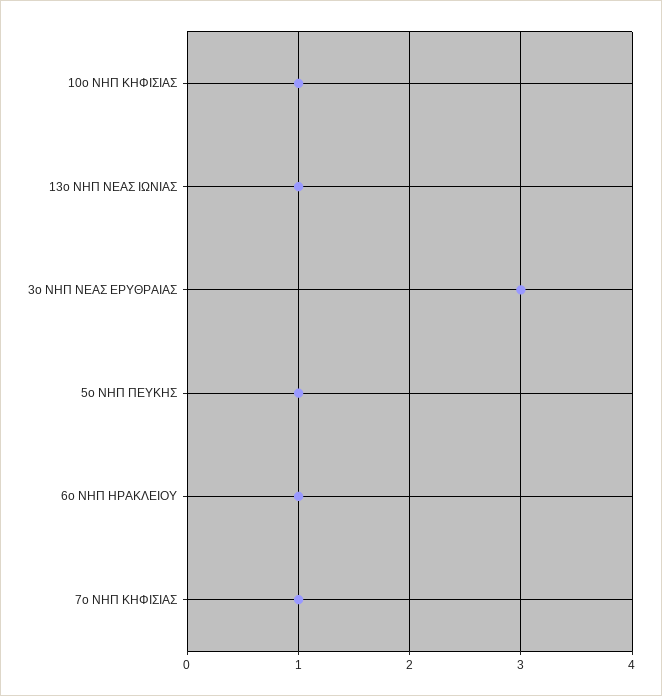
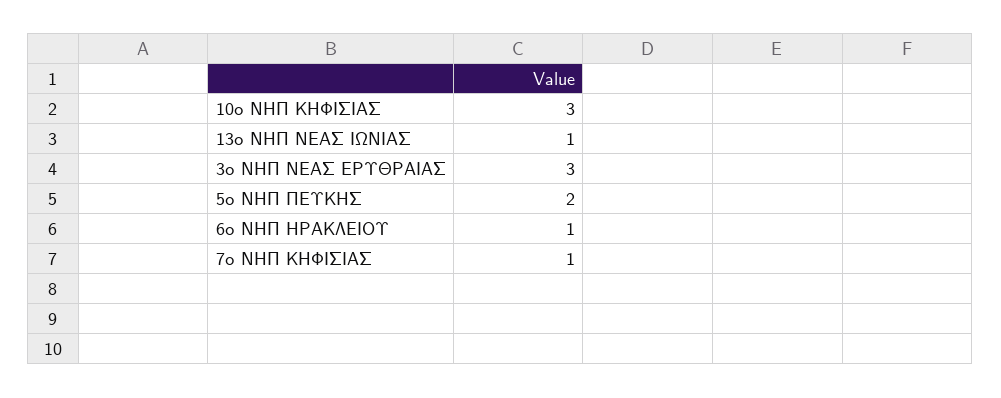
  {
-   "10ο ΝΗΠ ΚΗΦΙΣΙΑΣ": 1,
+   "10ο ΝΗΠ ΚΗΦΙΣΙΑΣ": 3,
    "13ο ΝΗΠ ΝΕΑΣ ΙΩΝΙΑΣ": 1,
    "3ο ΝΗΠ ΝΕΑΣ ΕΡΥΘΡΑΙΑΣ": 3,
-   "5ο ΝΗΠ ΠΕΥΚΗΣ": 1,
+   "5ο ΝΗΠ ΠΕΥΚΗΣ": 2,
    "6ο ΝΗΠ ΗΡΑΚΛΕΙΟΥ": 1,
    "7ο ΝΗΠ ΚΗΦΙΣΙΑΣ": 1
  }

